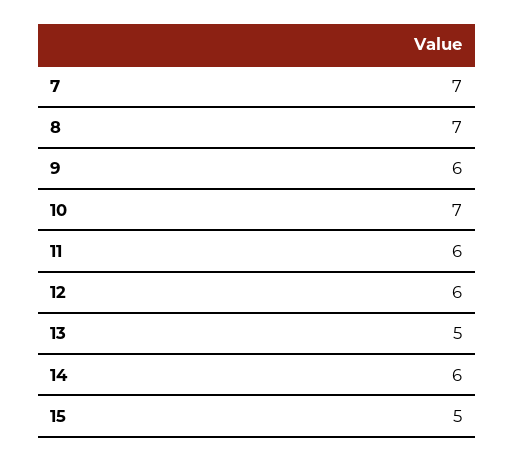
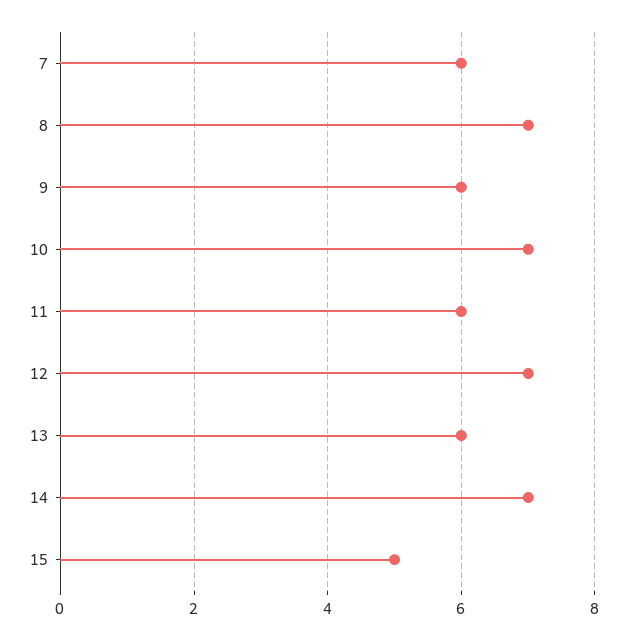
  {
-   "7": 7,
+   "7": 6,
    "8": 7,
    "9": 6,
    "10": 7,
    "11": 6,
-   "12": 6,
+   "12": 7,
-   "13": 5,
+   "13": 6,
-   "14": 6,
+   "14": 7,
    "15": 5
  }

